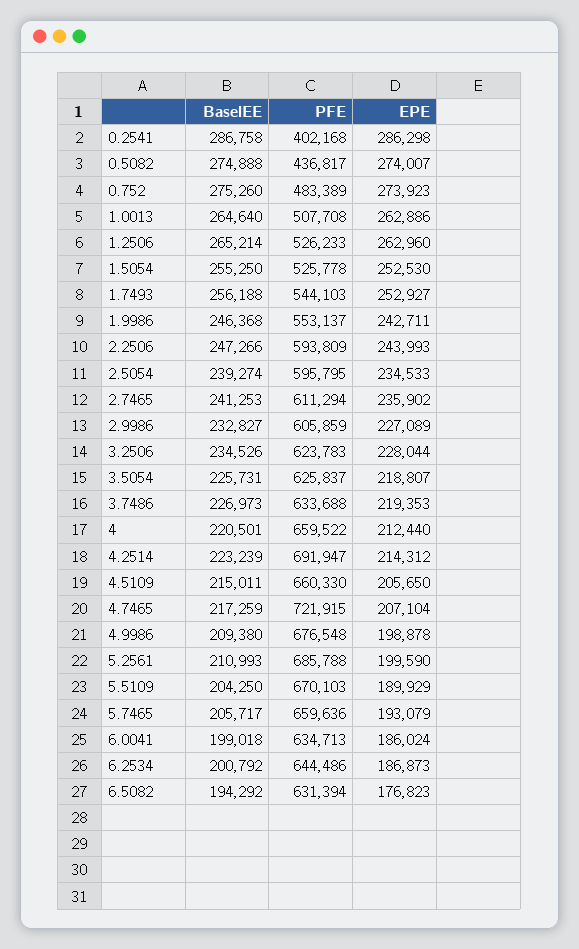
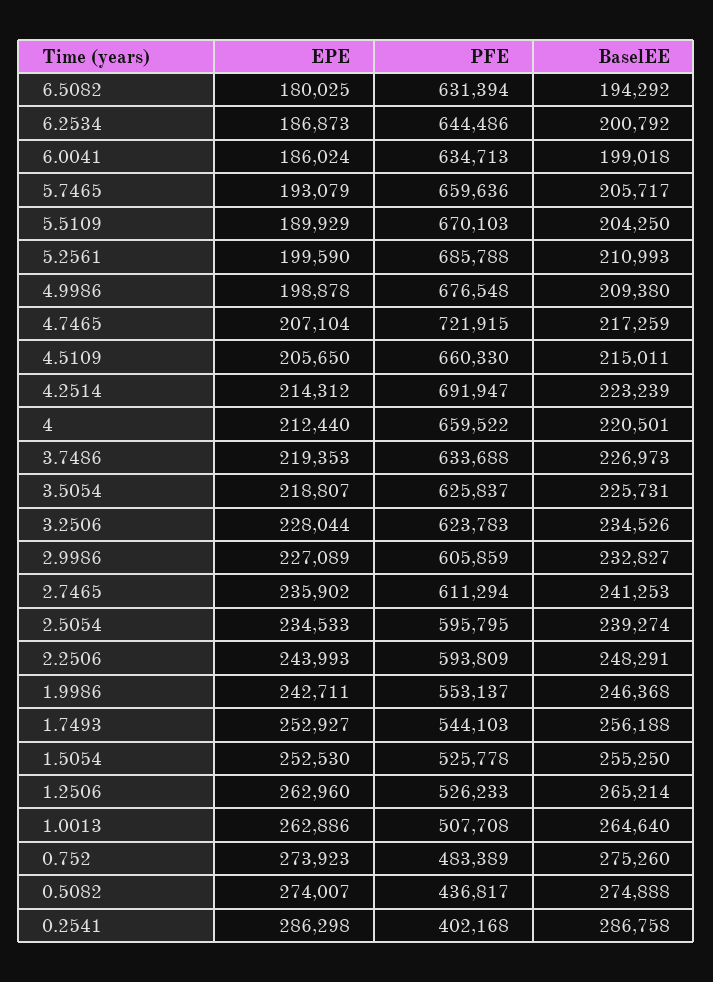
  {
    "BaselEE": {
      "0.2541": 286758,
      "0.5082": 274888,
      "0.752": 275260,
      "1.0013": 264640,
      "1.2506": 265214,
      "1.5054": 255250,
      "1.7493": 256188,
      "1.9986": 246368,
-     "2.2506": 247266,
+     "2.2506": 248291,
      "2.5054": 239274,
      "2.7465": 241253,
      "2.9986": 232827,
      "3.2506": 234526,
      "3.5054": 225731,
      "3.7486": 226973,
      "4": 220501,
      "4.2514": 223239,
      "4.5109": 215011,
      "4.7465": 217259,
      "4.9986": 209380,
      "5.2561": 210993,
      "5.5109": 204250,
      "5.7465": 205717,
      "6.0041": 199018,
      "6.2534": 200792,
      "6.5082": 194292
    },
    "PFE": {
      "0.2541": 402168,
      "0.5082": 436817,
      "0.752": 483389,
      "1.0013": 507708,
      "1.2506": 526233,
      "1.5054": 525778,
      "1.7493": 544103,
      "1.9986": 553137,
      "2.2506": 593809,
      "2.5054": 595795,
      "2.7465": 611294,
      "2.9986": 605859,
      "3.2506": 623783,
      "3.5054": 625837,
      "3.7486": 633688,
      "4": 659522,
      "4.2514": 691947,
      "4.5109": 660330,
      "4.7465": 721915,
      "4.9986": 676548,
      "5.2561": 685788,
      "5.5109": 670103,
      "5.7465": 659636,
      "6.0041": 634713,
      "6.2534": 644486,
      "6.5082": 631394
    },
    "EPE": {
      "0.2541": 286298,
      "0.5082": 274007,
      "0.752": 273923,
      "1.0013": 262886,
      "1.2506": 262960,
      "1.5054": 252530,
      "1.7493": 252927,
      "1.9986": 242711,
      "2.2506": 243993,
      "2.5054": 234533,
      "2.7465": 235902,
      "2.9986": 227089,
      "3.2506": 228044,
      "3.5054": 218807,
      "3.7486": 219353,
      "4": 212440,
      "4.2514": 214312,
      "4.5109": 205650,
      "4.7465": 207104,
      "4.9986": 198878,
      "5.2561": 199590,
      "5.5109": 189929,
      "5.7465": 193079,
      "6.0041": 186024,
      "6.2534": 186873,
-     "6.5082": 176823
+     "6.5082": 180025
    }
  }

